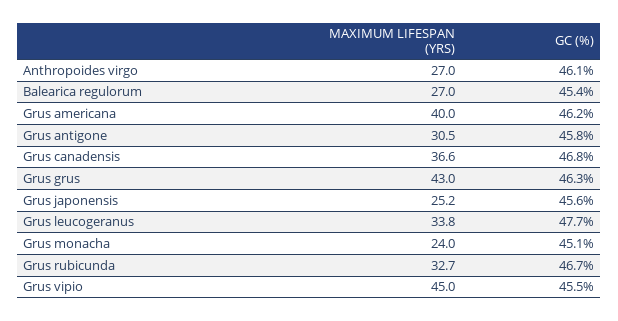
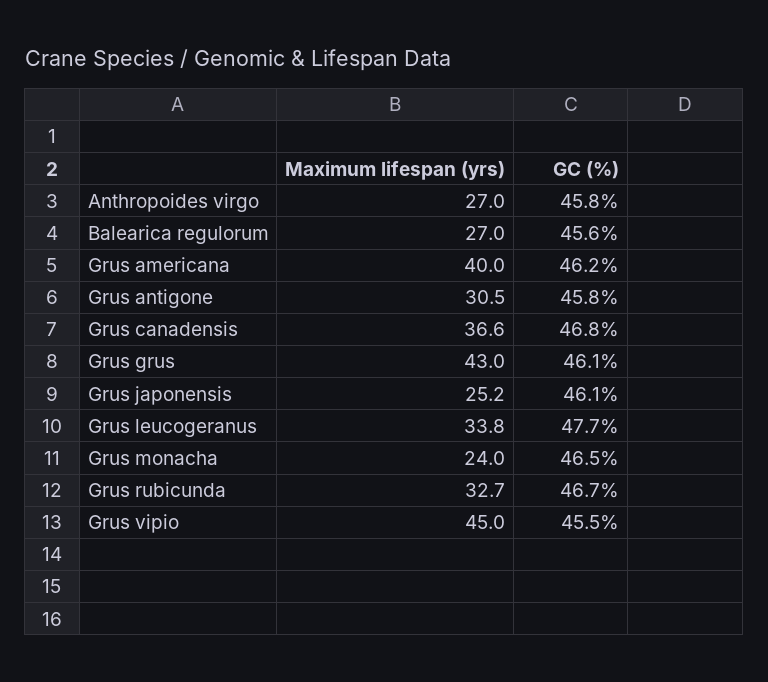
  {
    "MAXIMUM LIFESPAN (YRS)": {
      "Anthropoides virgo": 27,
      "Balearica regulorum": 27,
      "Grus americana": 40,
      "Grus antigone": 30.5,
      "Grus canadensis": 36.6,
      "Grus grus": 43,
      "Grus japonensis": 25.2,
      "Grus leucogeranus": 33.8,
      "Grus monacha": 24,
      "Grus rubicunda": 32.7,
      "Grus vipio": 45
    },
    "GC (%)": {
-     "Anthropoides virgo": 46.1,
+     "Anthropoides virgo": 45.8,
-     "Balearica regulorum": 45.4,
+     "Balearica regulorum": 45.6,
      "Grus americana": 46.2,
      "Grus antigone": 45.8,
      "Grus canadensis": 46.8,
-     "Grus grus": 46.3,
+     "Grus grus": 46.1,
-     "Grus japonensis": 45.6,
+     "Grus japonensis": 46.1,
      "Grus leucogeranus": 47.7,
-     "Grus monacha": 45.1,
+     "Grus monacha": 46.5,
      "Grus rubicunda": 46.7,
      "Grus vipio": 45.5
    }
  }

